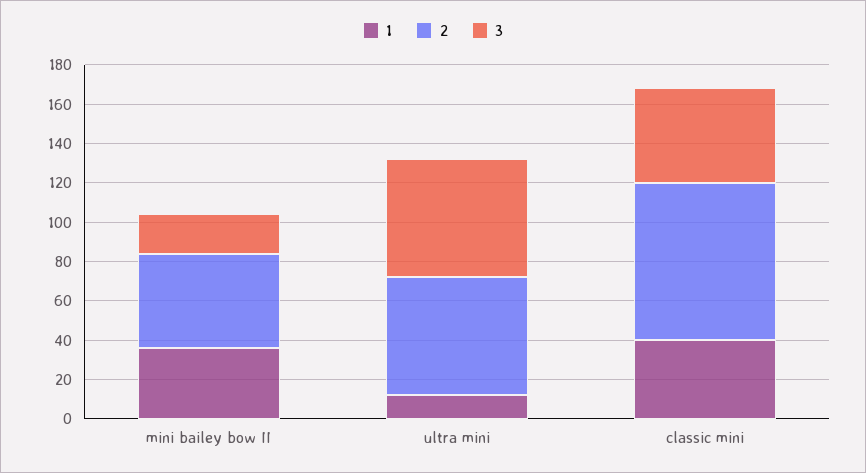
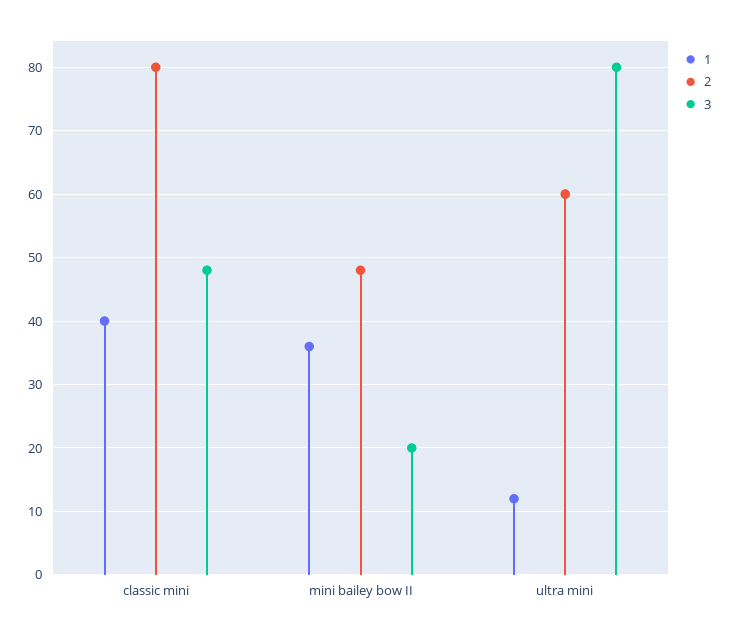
  {
    "1": {
      "mini bailey bow II": 36,
      "ultra mini": 12,
      "classic mini": 40
    },
    "2": {
      "mini bailey bow II": 48,
      "ultra mini": 60,
      "classic mini": 80
    },
    "3": {
      "mini bailey bow II": 20,
-     "ultra mini": 60,
+     "ultra mini": 80,
      "classic mini": 48
    }
  }

